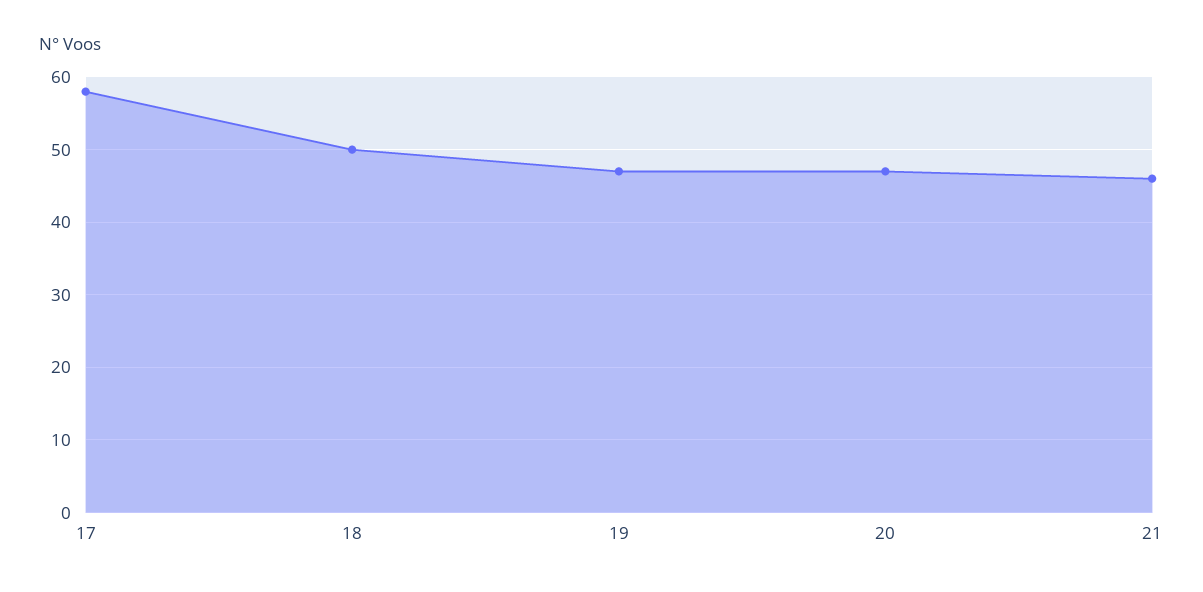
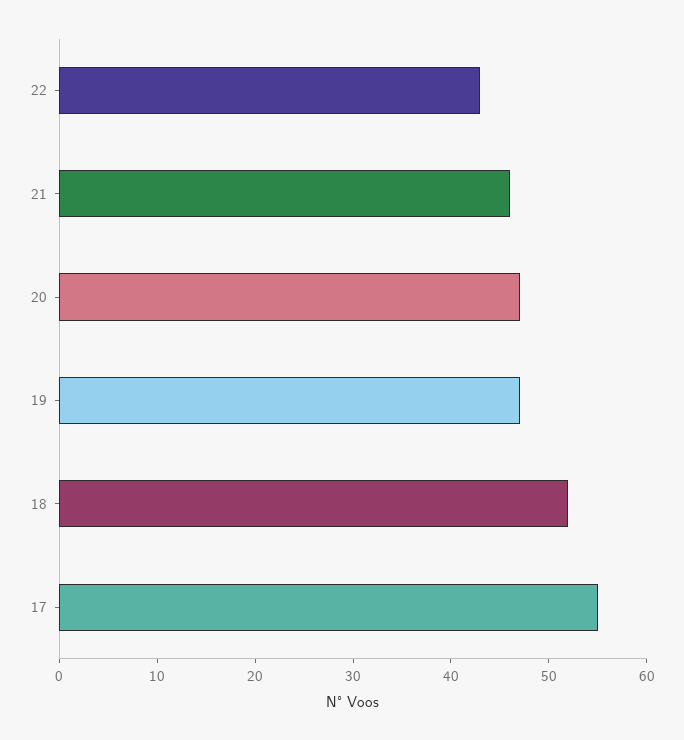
  {
-   "17": 58,
+   "17": 55,
-   "18": 50,
+   "18": 52,
    "19": 47,
    "20": 47,
-   "21": 46
+   "21": 46,
+   "22": 43
  }

